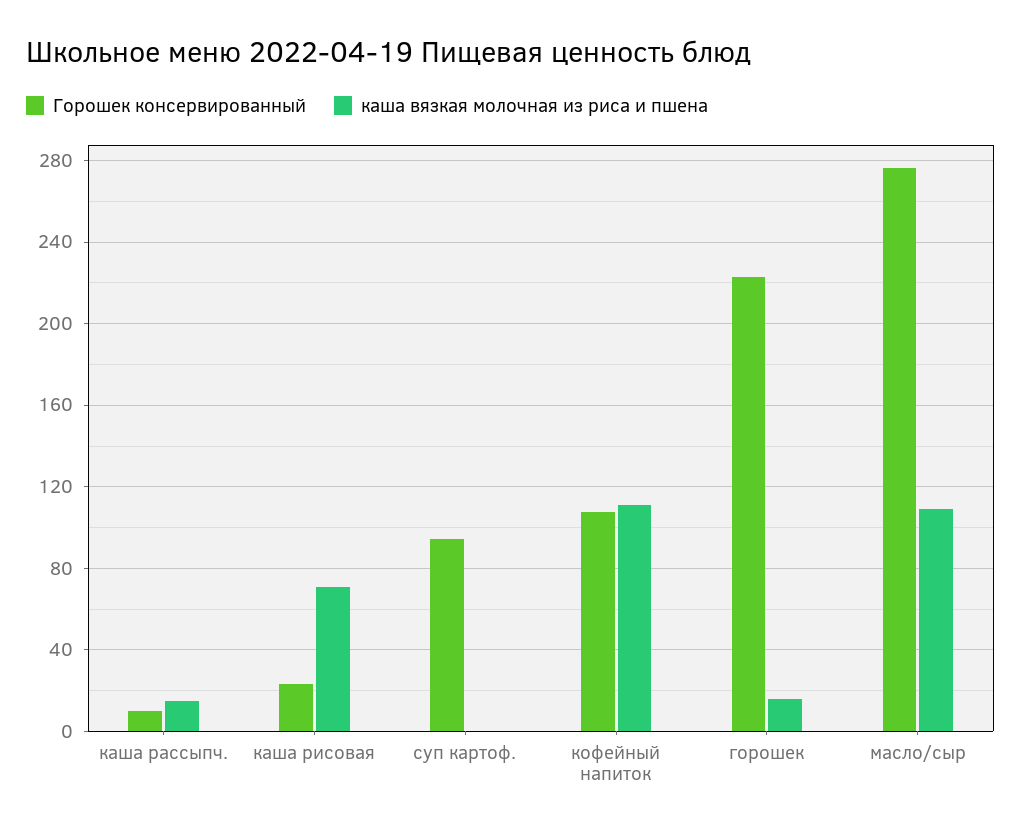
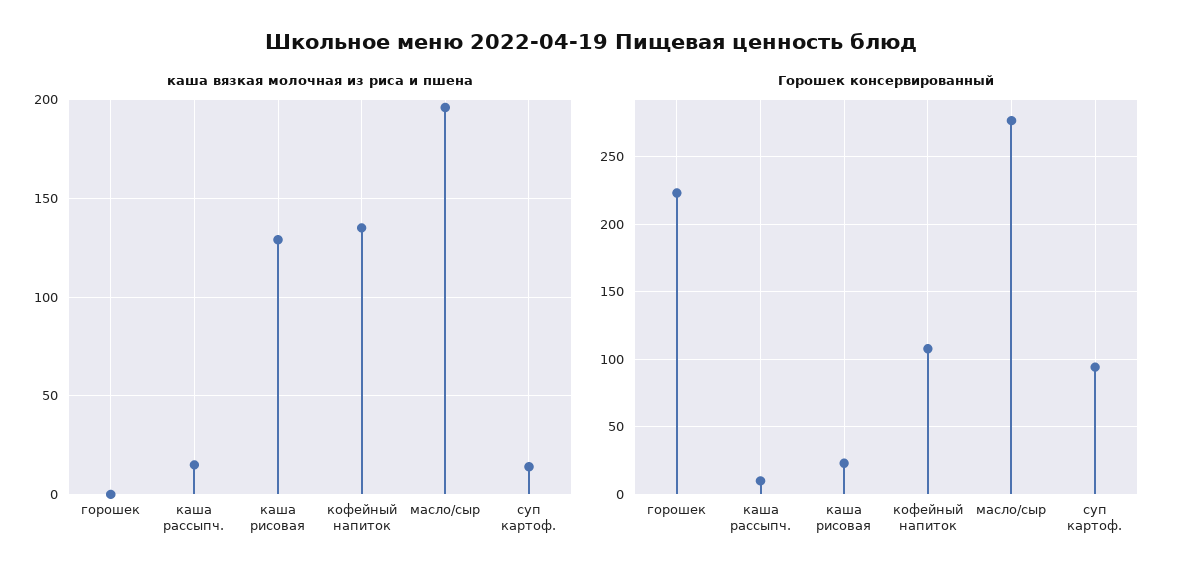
  {
    "Горошек консервированный": {
      "каша рассыпч.": 10,
      "каша рисовая": 25,
      "суп картоф.": 95,
      "кофейный напиток": 110,
      "горошек": 225,
      "масло/сыр": 275
    },
    "каша вязкая молочная из риса и пшена": {
      "каша рассыпч.": 15,
-     "каша рисовая": 70,
+     "каша рисовая": 130,
-     "суп картоф.": 0,
+     "суп картоф.": 15,
-     "кофейный напиток": 110,
+     "кофейный напиток": 135,
-     "горошек": 15,
+     "горошек": 0,
-     "масло/сыр": 110
+     "масло/сыр": 195
    }
  }

